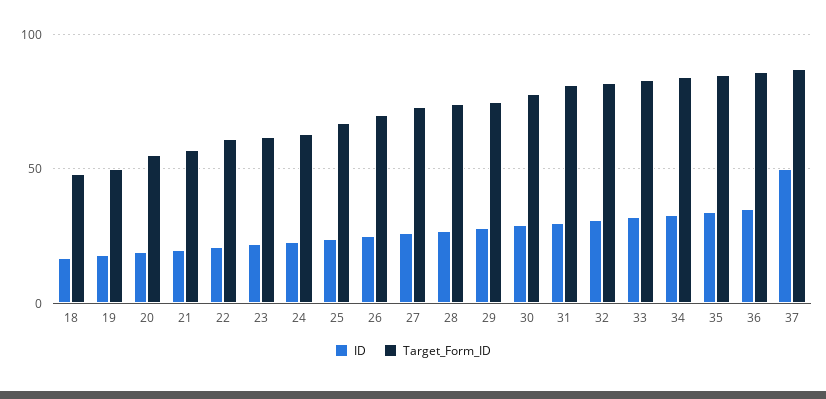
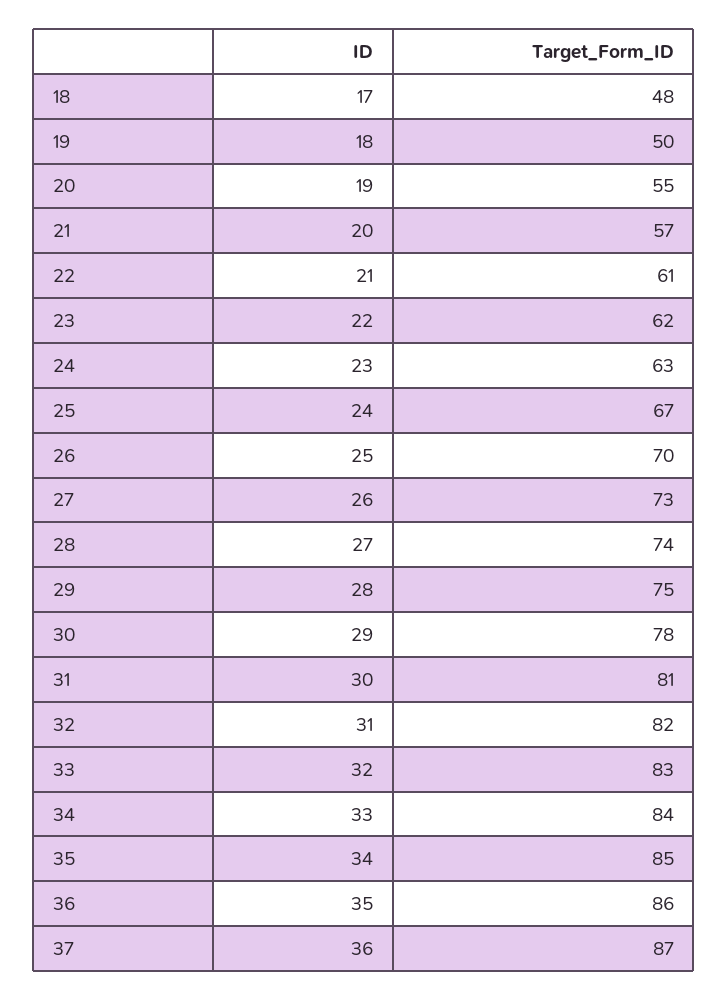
  {
    "ID": {
      "18": 17,
      "19": 18,
      "20": 19,
      "21": 20,
      "22": 21,
      "23": 22,
      "24": 23,
      "25": 24,
      "26": 25,
      "27": 26,
      "28": 27,
      "29": 28,
      "30": 29,
      "31": 30,
      "32": 31,
      "33": 32,
      "34": 33,
      "35": 34,
      "36": 35,
-     "37": 50
+     "37": 36
    },
    "Target_Form_ID": {
      "18": 48,
      "19": 50,
      "20": 55,
      "21": 57,
      "22": 61,
      "23": 62,
      "24": 63,
      "25": 67,
      "26": 70,
      "27": 73,
      "28": 74,
      "29": 75,
      "30": 78,
      "31": 81,
      "32": 82,
      "33": 83,
      "34": 84,
      "35": 85,
      "36": 86,
      "37": 87
    }
  }

